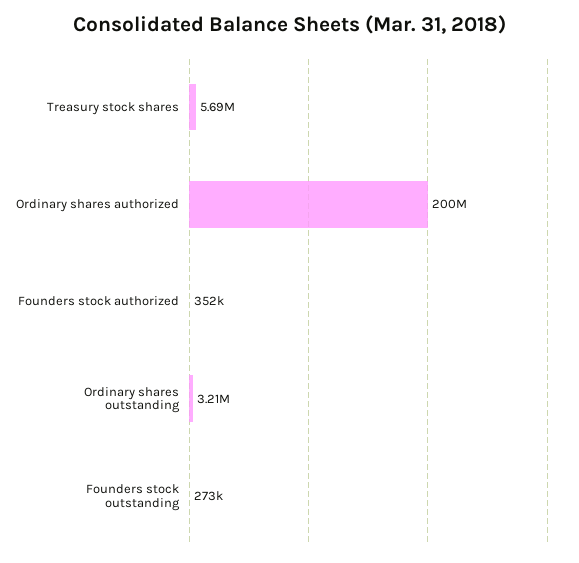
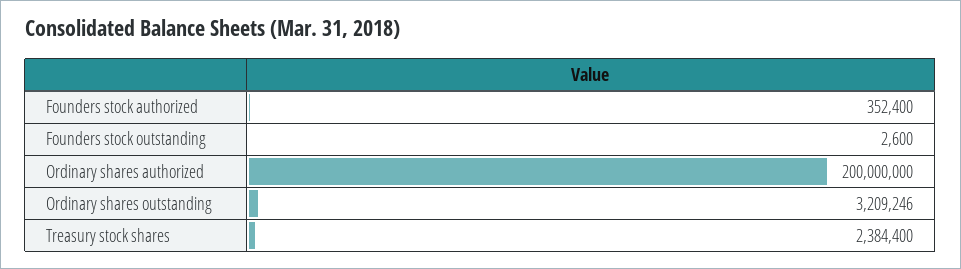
  {
-   "Treasury stock shares": 5690000,
+   "Treasury stock shares": 2384400,
    "Ordinary shares authorized": 200000000,
    "Founders stock authorized": 352400,
    "Ordinary shares outstanding": 3209246,
-   "Founders stock outstanding": 273000
+   "Founders stock outstanding": 2600
  }

